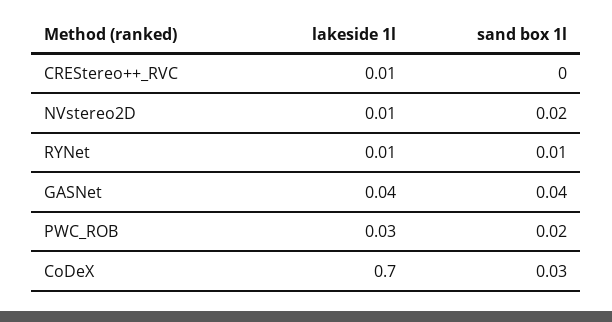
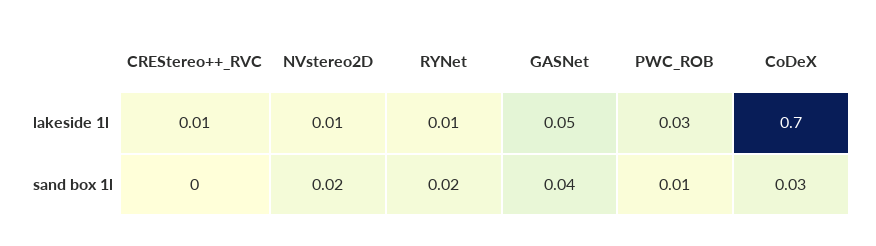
  {
    "lakeside 1l": {
      "CREStereo++_RVC": 0.01,
      "NVstereo2D": 0.01,
      "RYNet": 0.01,
-     "GASNet": 0.04,
+     "GASNet": 0.05,
      "PWC_ROB": 0.03,
      "CoDeX": 0.7
    },
    "sand box 1l": {
      "CREStereo++_RVC": 0,
      "NVstereo2D": 0.02,
-     "RYNet": 0.01,
+     "RYNet": 0.02,
      "GASNet": 0.04,
-     "PWC_ROB": 0.02,
+     "PWC_ROB": 0.01,
      "CoDeX": 0.03
    }
  }

